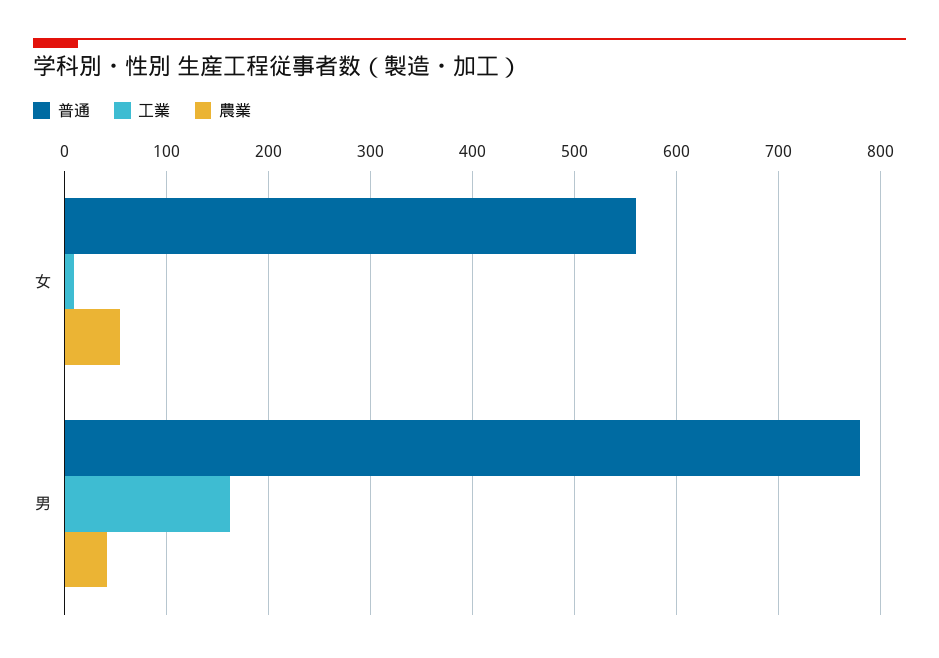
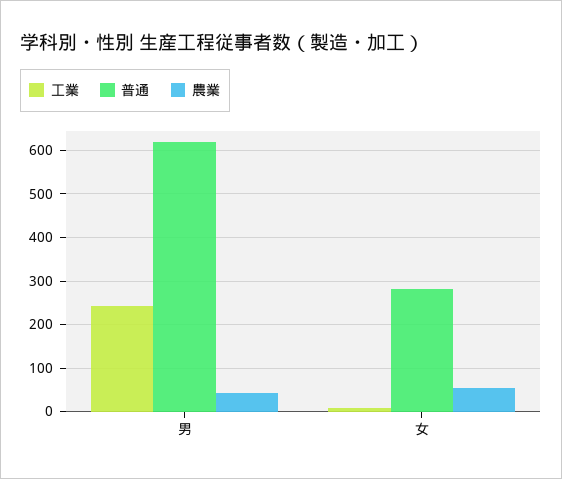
  {
    "普通": {
-     "女": 560,
+     "女": 280,
-     "男": 780
+     "男": 620
    },
    "工業": {
      "女": 10,
-     "男": 160
+     "男": 240
    },
    "農業": {
      "女": 50,
      "男": 40
    }
  }

